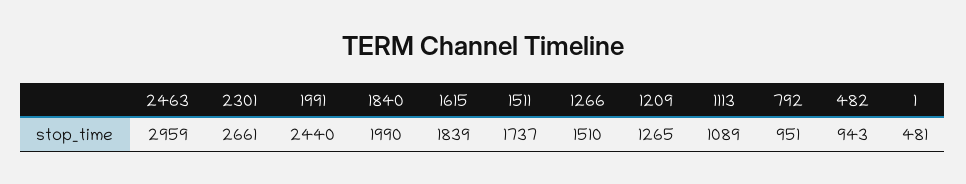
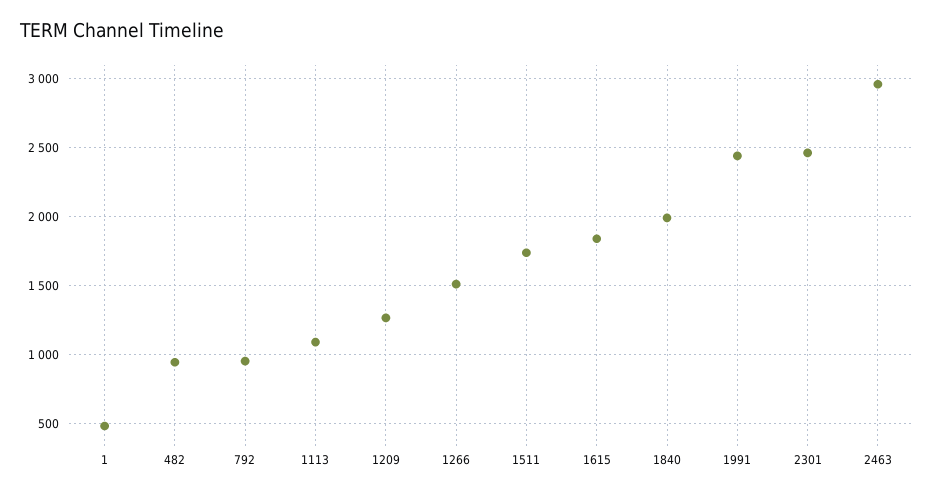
  {
    "2463": 2959,
-   "2301": 2661,
+   "2301": 2450,
    "1991": 2440,
    "1840": 1990,
    "1615": 1839,
    "1511": 1737,
    "1266": 1510,
    "1209": 1265,
    "1113": 1089,
    "792": 951,
    "482": 943,
    "1": 481
  }

